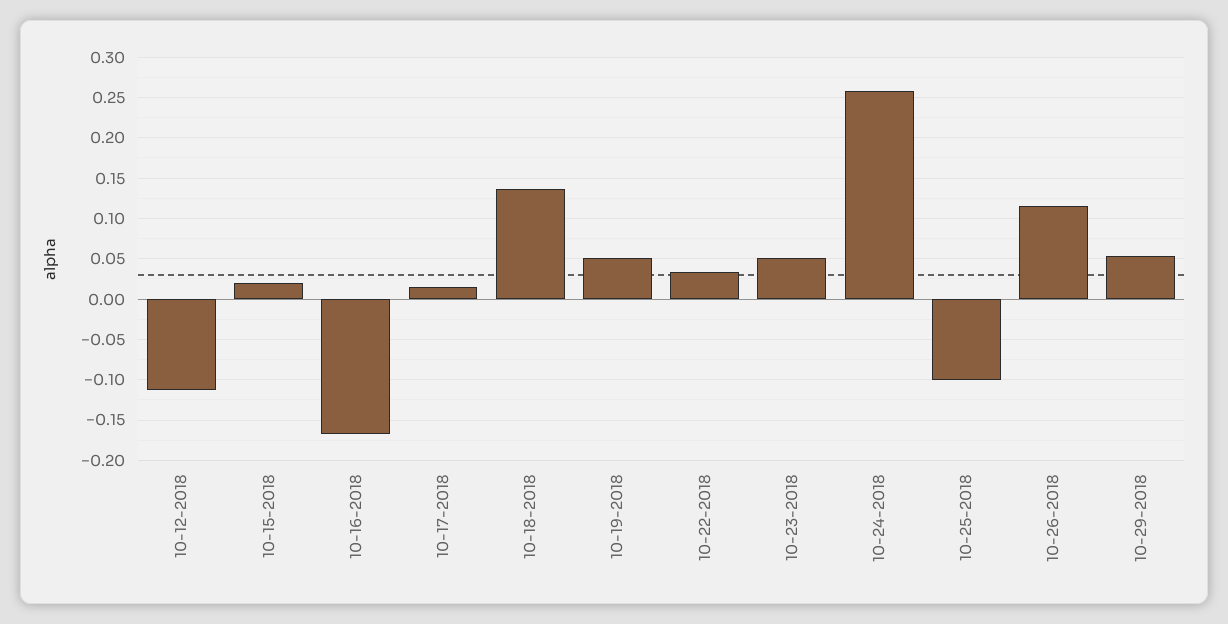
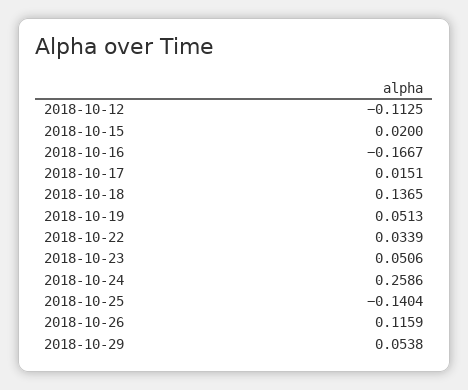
  {
    "10-12-2018": -0.1125,
    "10-15-2018": 0.02,
    "10-16-2018": -0.1667,
    "10-17-2018": 0.0151,
    "10-18-2018": 0.1365,
    "10-19-2018": 0.0513,
    "10-22-2018": 0.0339,
    "10-23-2018": 0.0506,
    "10-24-2018": 0.2586,
-   "10-25-2018": -0.1,
+   "10-25-2018": -0.1404,
    "10-26-2018": 0.1159,
    "10-29-2018": 0.0538
  }

